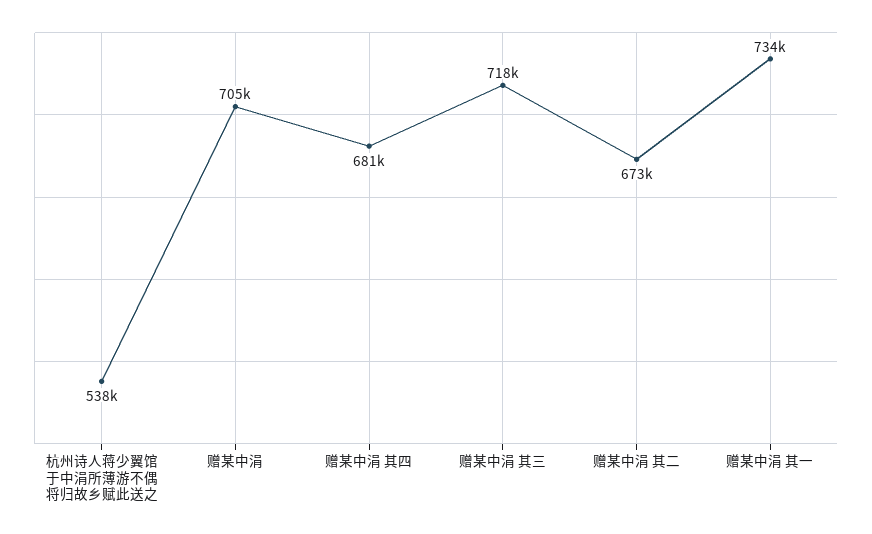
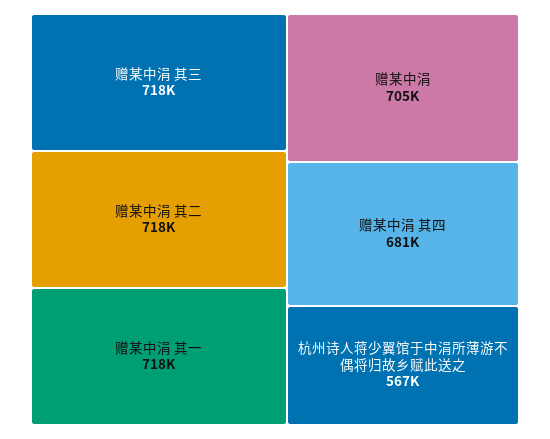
  {
-   "杭州诗人蒋少翼馆于中涓所薄游不偶将归故乡赋此送之": 538000,
+   "杭州诗人蒋少翼馆于中涓所薄游不偶将归故乡赋此送之": 567000,
    "赠某中涓": 705000,
    "赠某中涓 其四": 681000,
    "赠某中涓 其三": 718000,
-   "赠某中涓 其二": 673000,
+   "赠某中涓 其二": 718000,
-   "赠某中涓 其一": 734000
+   "赠某中涓 其一": 718000
  }

